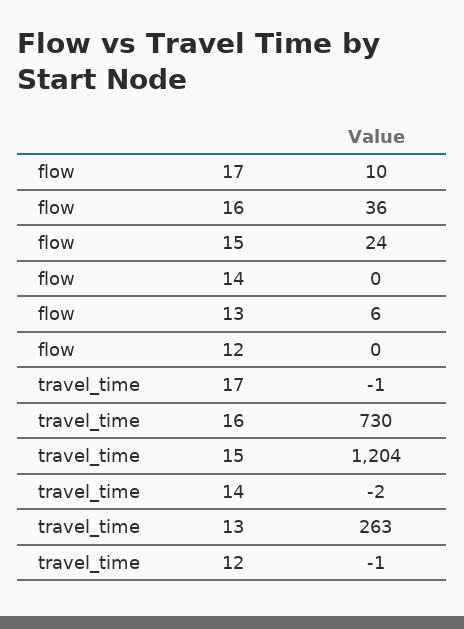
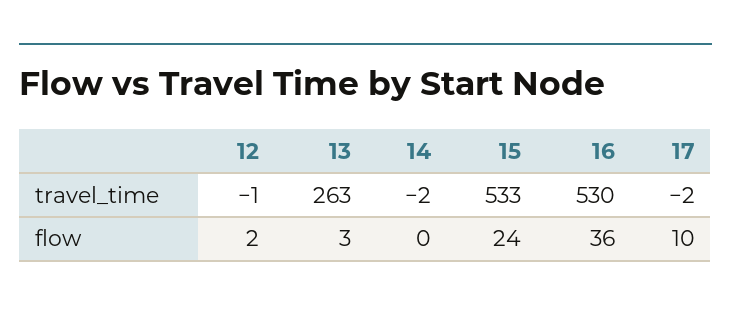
  {
    "flow": {
      "17": 10,
      "16": 36,
      "15": 24,
      "14": 0,
-     "13": 6,
+     "13": 3,
-     "12": 0
+     "12": 2
    },
    "travel_time": {
-     "17": -1,
+     "17": -2,
-     "16": 730,
+     "16": 530,
-     "15": 1204,
+     "15": 533,
      "14": -2,
      "13": 263,
      "12": -1
    }
  }

